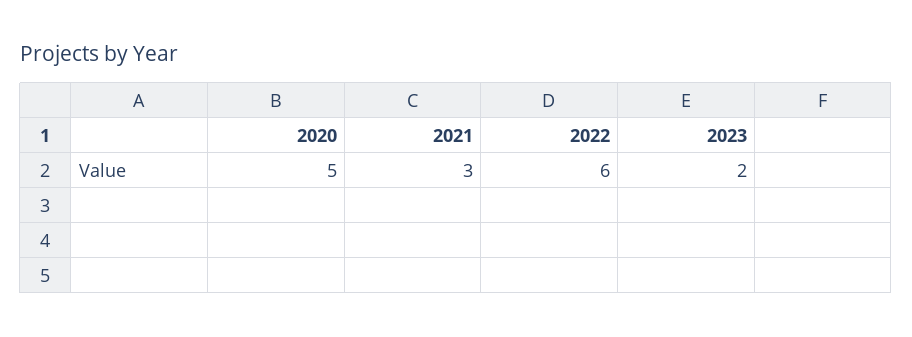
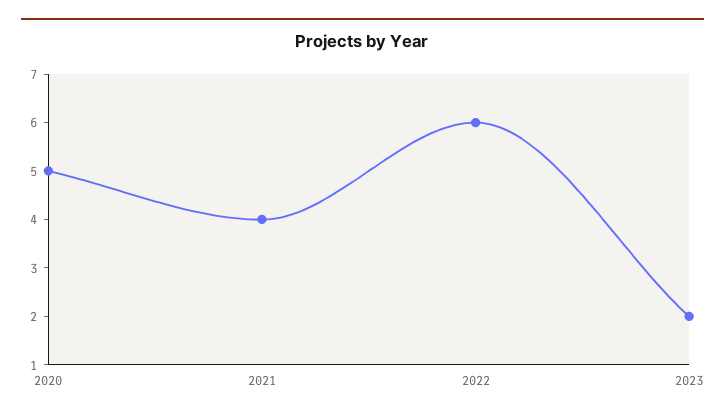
  {
    "2020": 5,
-   "2021": 3,
+   "2021": 4,
    "2022": 6,
    "2023": 2
  }

